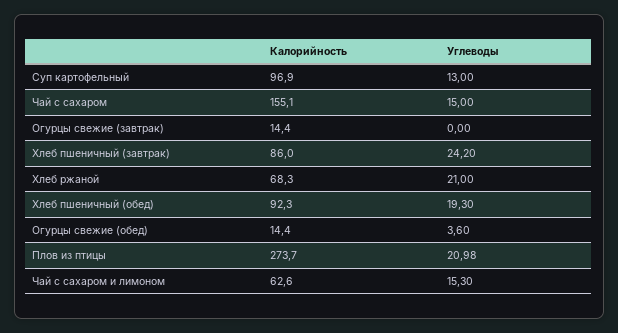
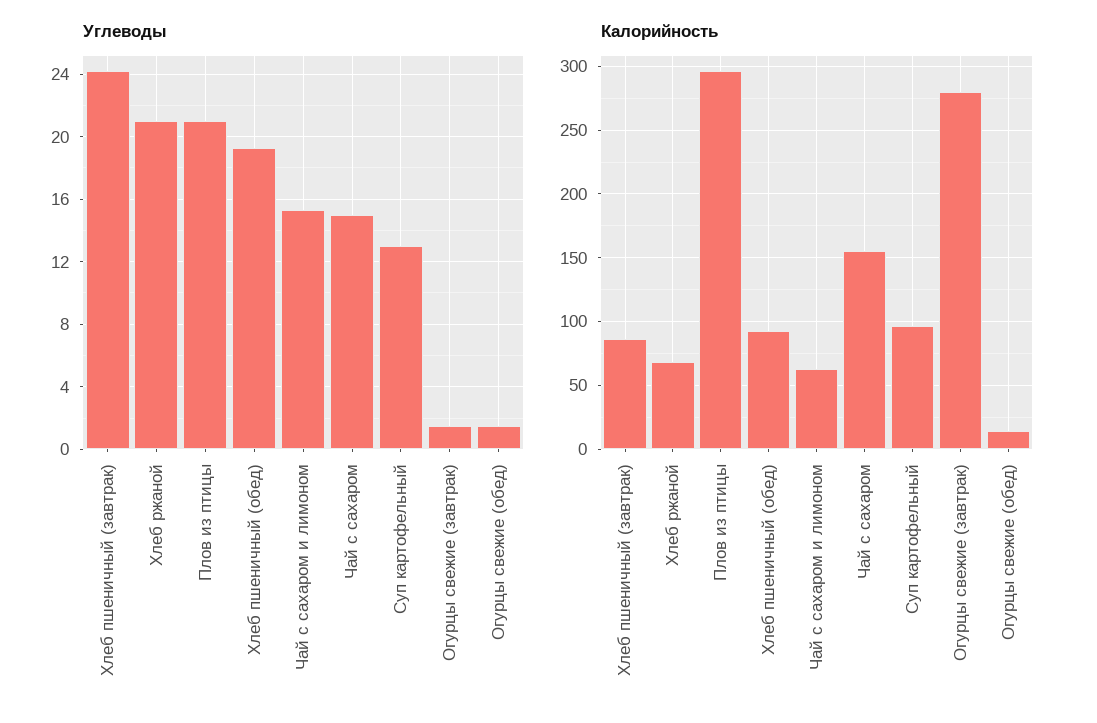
  {
    "Калорийность": {
      "Суп картофельный": 96.9,
      "Чай с сахаром": 155.1,
-     "Огурцы свежие (завтрак)": 14.4,
+     "Огурцы свежие (завтрак)": 280,
      "Хлеб пшеничный (завтрак)": 86,
      "Хлеб ржаной": 68.3,
      "Хлеб пшеничный (обед)": 92.3,
      "Огурцы свежие (обед)": 14.4,
-     "Плов из птицы": 273.7,
+     "Плов из птицы": 295,
      "Чай с сахаром и лимоном": 62.6
    },
    "Углеводы": {
      "Суп картофельный": 13,
      "Чай с сахаром": 15,
-     "Огурцы свежие (завтрак)": 0,
+     "Огурцы свежие (завтрак)": 1.5,
      "Хлеб пшеничный (завтрак)": 24.2,
      "Хлеб ржаной": 21,
      "Хлеб пшеничный (обед)": 19.3,
-     "Огурцы свежие (обед)": 3.6,
+     "Огурцы свежие (обед)": 1.5,
      "Плов из птицы": 20.98,
      "Чай с сахаром и лимоном": 15.3
    }
  }

